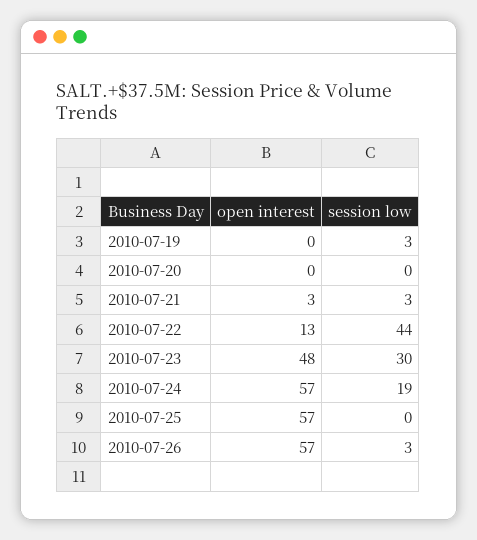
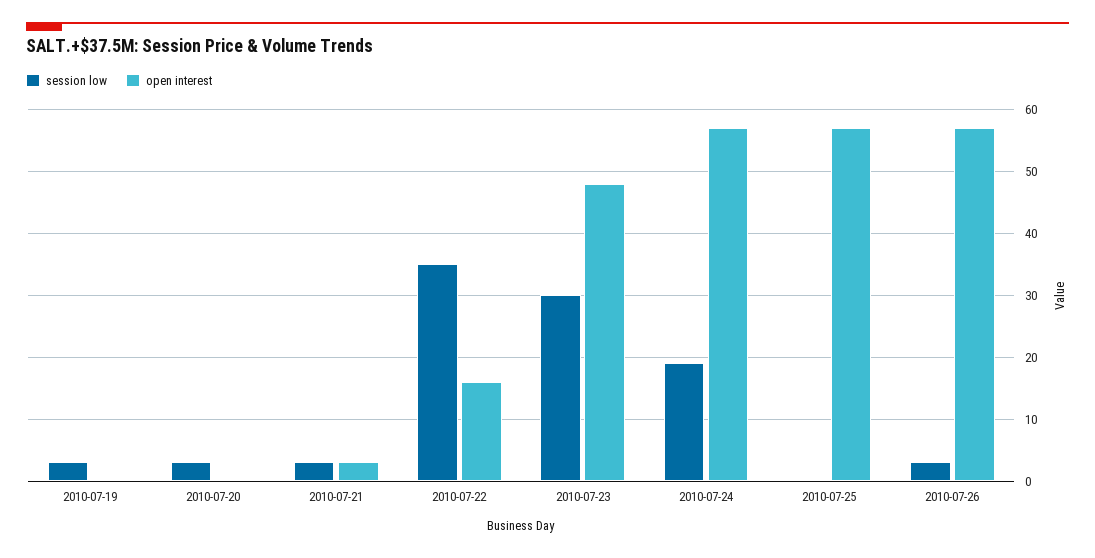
  {
    "open interest": {
      "2010-07-19": 0,
      "2010-07-20": 0,
      "2010-07-21": 3,
-     "2010-07-22": 13,
+     "2010-07-22": 16,
      "2010-07-23": 48,
      "2010-07-24": 57,
      "2010-07-25": 57,
      "2010-07-26": 57
    },
    "session low": {
      "2010-07-19": 3,
-     "2010-07-20": 0,
+     "2010-07-20": 3,
      "2010-07-21": 3,
-     "2010-07-22": 44,
+     "2010-07-22": 35,
      "2010-07-23": 30,
      "2010-07-24": 19,
      "2010-07-25": 0,
      "2010-07-26": 3
    }
  }

